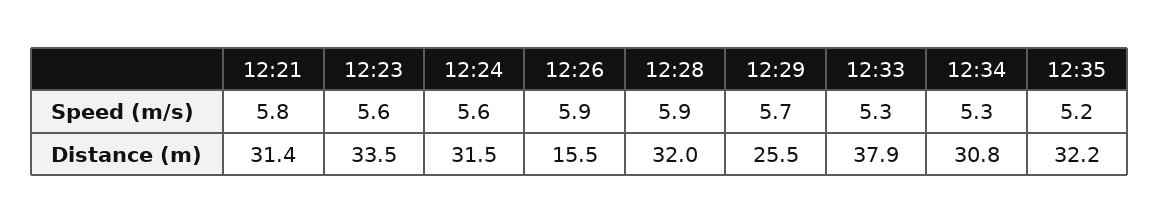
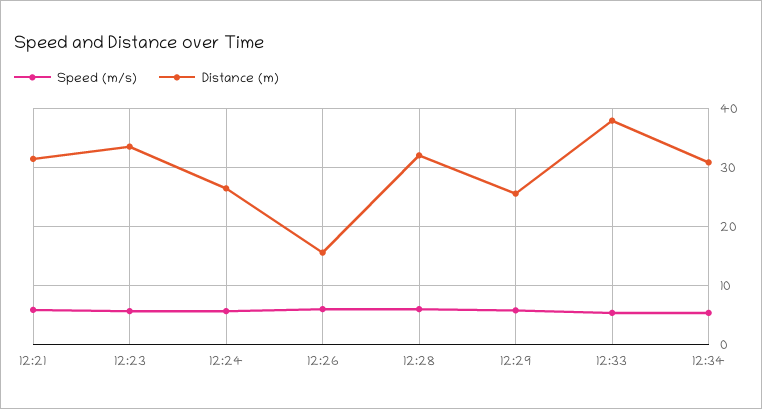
  {
    "Speed (m/s)": {
      "12:21": 5.8,
      "12:23": 5.6,
      "12:24": 5.6,
      "12:26": 5.9,
      "12:28": 5.9,
      "12:29": 5.7,
      "12:33": 5.3,
-     "12:34": 5.3,
+     "12:34": 5.3
-     "12:35": 5.2
    },
    "Distance (m)": {
      "12:21": 31.4,
      "12:23": 33.5,
-     "12:24": 31.5,
+     "12:24": 26,
      "12:26": 15.5,
      "12:28": 32,
      "12:29": 25.5,
      "12:33": 37.9,
-     "12:34": 30.8,
+     "12:34": 30.8
-     "12:35": 32.2
    }
  }

